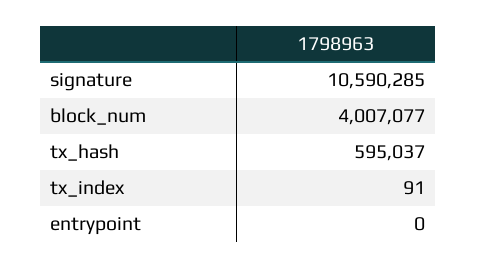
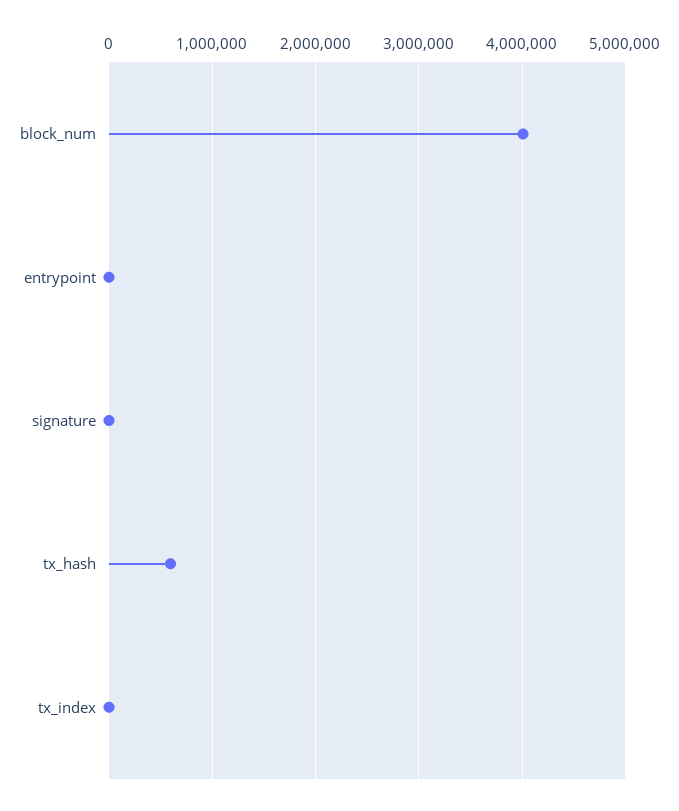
  {
-   "signature": 10590285,
+   "signature": 0,
    "block_num": 4007077,
    "tx_hash": 595037,
    "tx_index": 91,
    "entrypoint": 0
  }

